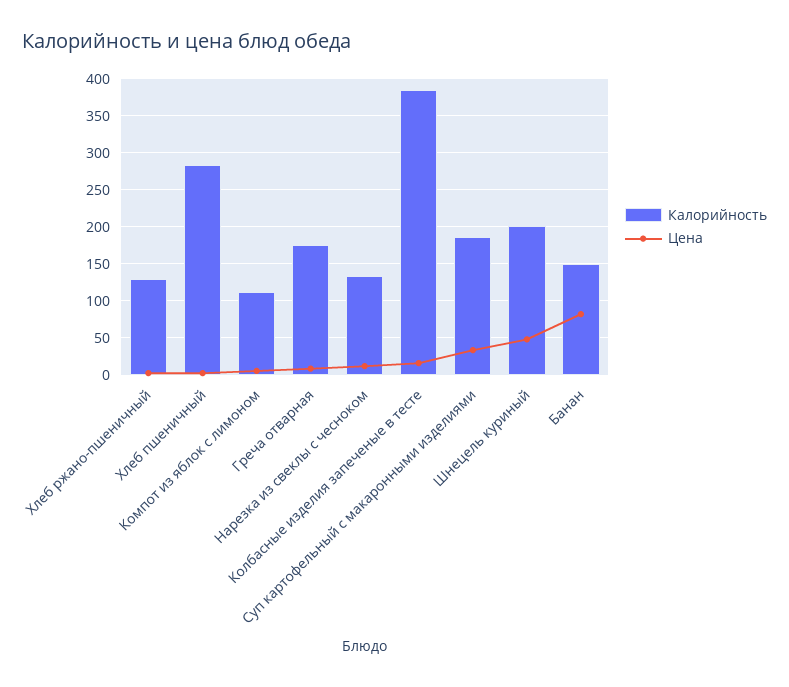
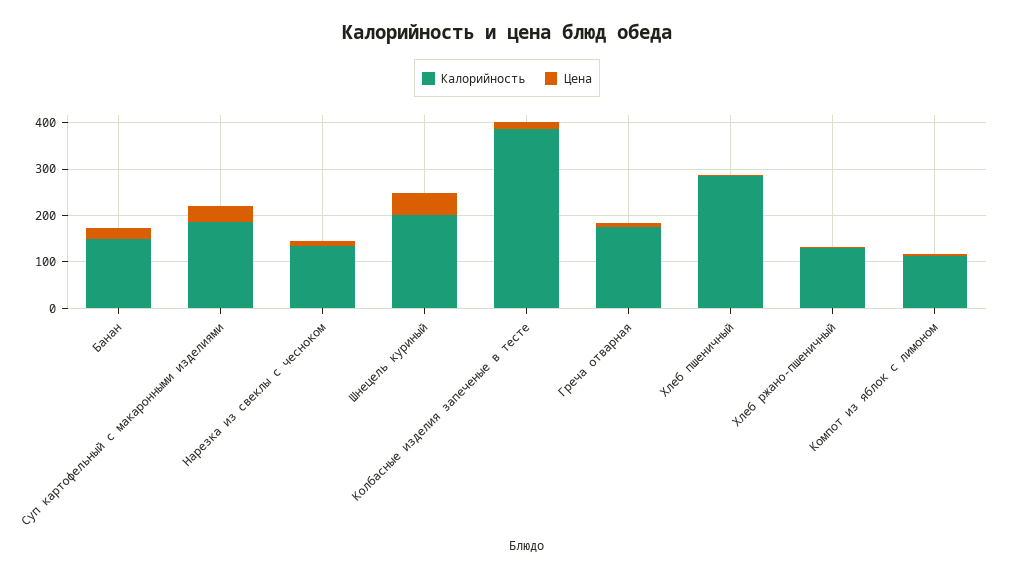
  {
    "Калорийность": {
      "Хлеб ржано-пшеничный": 130,
      "Хлеб пшеничный": 280,
      "Компот из яблок с лимоном": 110,
      "Греча отварная": 180,
      "Нарезка из свеклы с чесноком": 130,
      "Колбасные изделия запеченые в тесте": 390,
      "Суп картофельный с макаронными изделиями": 190,
      "Шнецель куриный": 200,
      "Банан": 150
    },
    "Цена": {
      "Хлеб ржано-пшеничный": 0,
      "Хлеб пшеничный": 0,
      "Компот из яблок с лимоном": 10,
      "Греча отварная": 10,
      "Нарезка из свеклы с чесноком": 10,
      "Колбасные изделия запеченые в тесте": 20,
      "Суп картофельный с макаронными изделиями": 30,
      "Шнецель куриный": 50,
-     "Банан": 80
+     "Банан": 20
    }
  }

